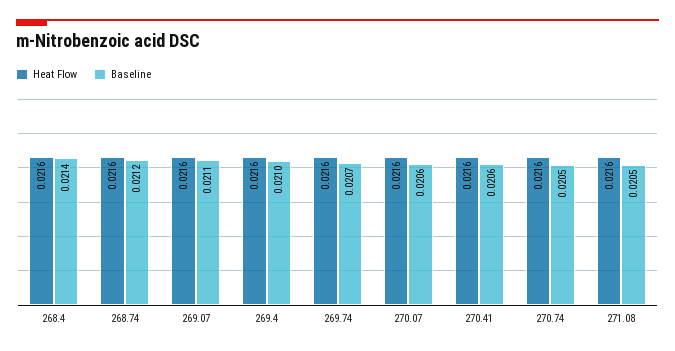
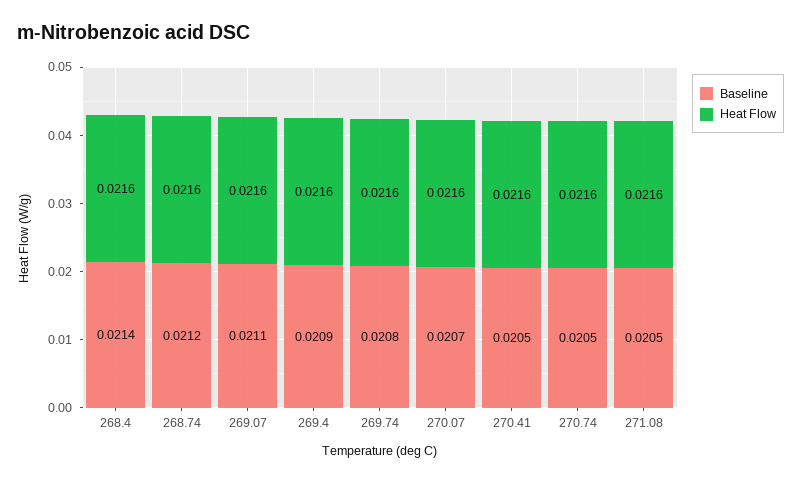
  {
    "Heat Flow": {
      "268.4": 0.0216,
      "268.74": 0.0216,
      "269.07": 0.0216,
      "269.4": 0.0216,
      "269.74": 0.0216,
      "270.07": 0.0216,
      "270.41": 0.0216,
      "270.74": 0.0216,
      "271.08": 0.0216
    },
    "Baseline": {
      "268.4": 0.0214,
      "268.74": 0.0212,
      "269.07": 0.0211,
-     "269.4": 0.021,
+     "269.4": 0.0209,
-     "269.74": 0.0207,
+     "269.74": 0.0208,
-     "270.07": 0.0206,
+     "270.07": 0.0207,
-     "270.41": 0.0206,
+     "270.41": 0.0205,
      "270.74": 0.0205,
      "271.08": 0.0205
    }
  }

